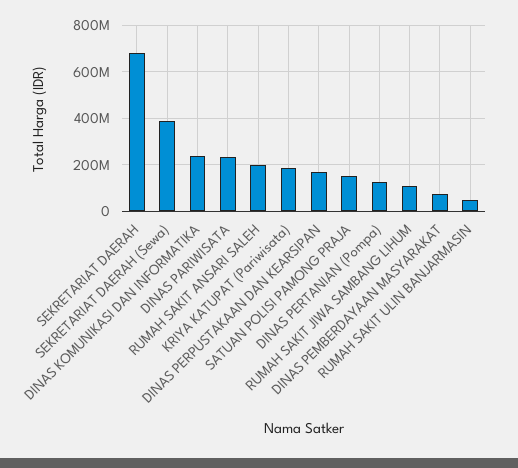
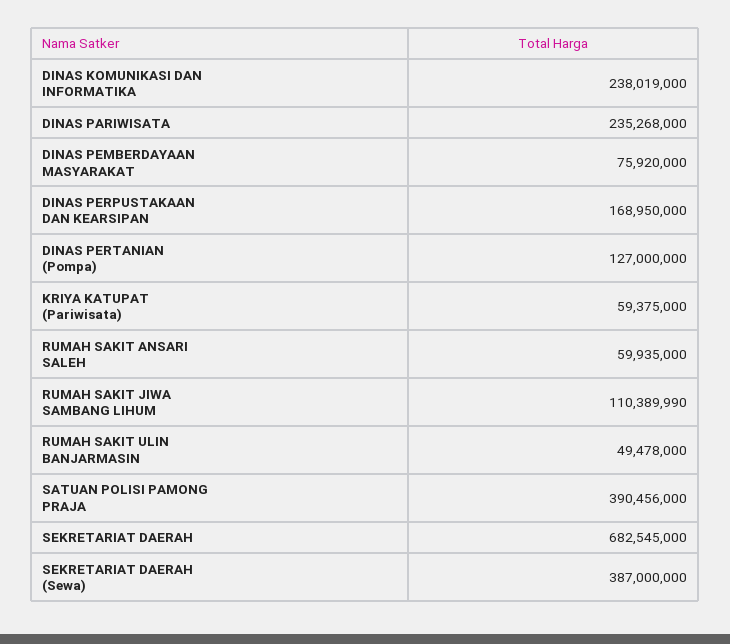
  {
    "SEKRETARIAT DAERAH": 682545000,
    "SEKRETARIAT DAERAH (Sewa)": 387000000,
    "DINAS KOMUNIKASI DAN INFORMATIKA": 238019000,
    "DINAS PARIWISATA": 235268000,
-   "RUMAH SAKIT ANSARI SALEH": 200000000,
+   "RUMAH SAKIT ANSARI SALEH": 59935000,
-   "KRIYA KATUPAT (Pariwisata)": 200000000,
+   "KRIYA KATUPAT (Pariwisata)": 59375000,
    "DINAS PERPUSTAKAAN DAN KEARSIPAN": 168950000,
-   "SATUAN POLISI PAMONG PRAJA": 150000000,
+   "SATUAN POLISI PAMONG PRAJA": 390456000,
    "DINAS PERTANIAN (Pompa)": 127000000,
    "RUMAH SAKIT JIWA SAMBANG LIHUM": 110389990,
    "DINAS PEMBERDAYAAN MASYARAKAT": 75920000,
    "RUMAH SAKIT ULIN BANJARMASIN": 49478000
  }

